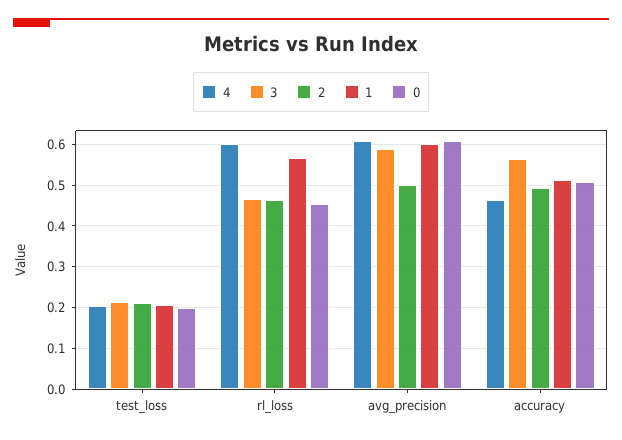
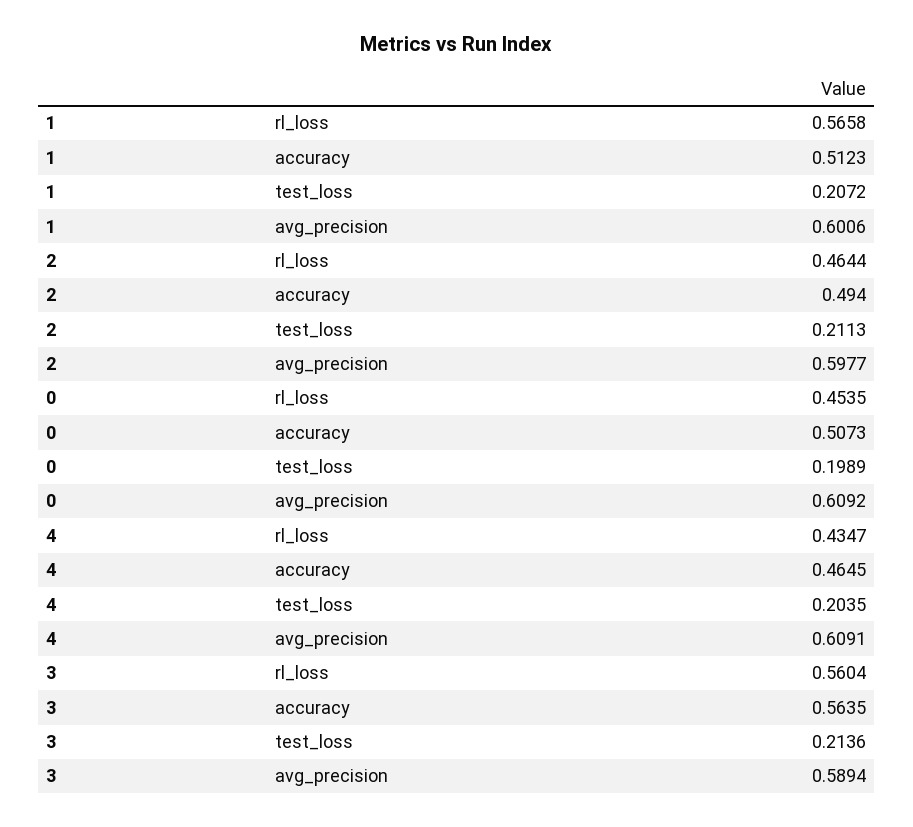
  {
    "4": {
      "test_loss": 0.2035,
-     "rl_loss": 0.6,
+     "rl_loss": 0.4347,
      "avg_precision": 0.6091,
      "accuracy": 0.4645
    },
    "3": {
      "test_loss": 0.2136,
-     "rl_loss": 0.46,
+     "rl_loss": 0.5604,
      "avg_precision": 0.5894,
      "accuracy": 0.5635
    },
    "2": {
      "test_loss": 0.2113,
      "rl_loss": 0.4644,
-     "avg_precision": 0.5,
+     "avg_precision": 0.5977,
      "accuracy": 0.494
    },
    "1": {
      "test_loss": 0.2072,
      "rl_loss": 0.5658,
      "avg_precision": 0.6006,
      "accuracy": 0.5123
    },
    "0": {
      "test_loss": 0.1989,
      "rl_loss": 0.4535,
      "avg_precision": 0.6092,
      "accuracy": 0.5073
    }
  }

